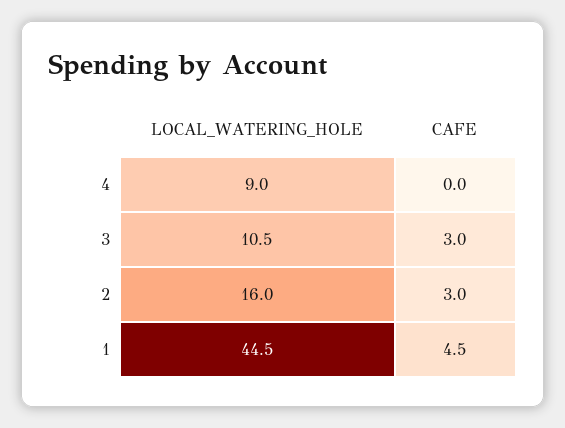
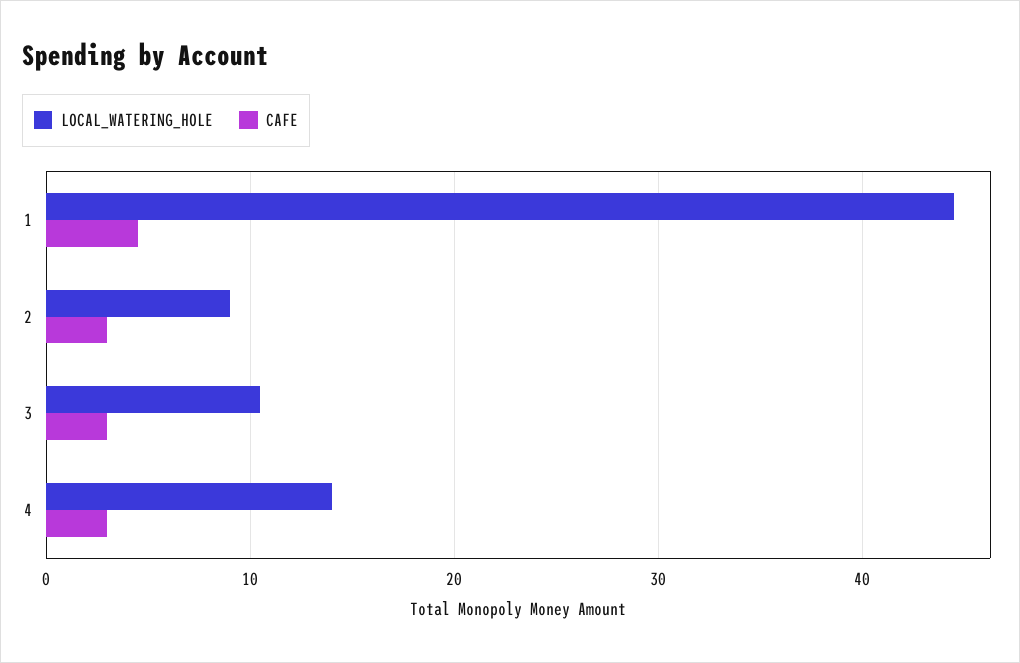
  {
    "LOCAL_WATERING_HOLE": {
-     "4": 9,
+     "4": 14,
      "3": 10.5,
-     "2": 16,
+     "2": 9,
      "1": 44.5
    },
    "CAFE": {
-     "4": 0,
+     "4": 3,
      "3": 3,
      "2": 3,
      "1": 4.5
    }
  }

